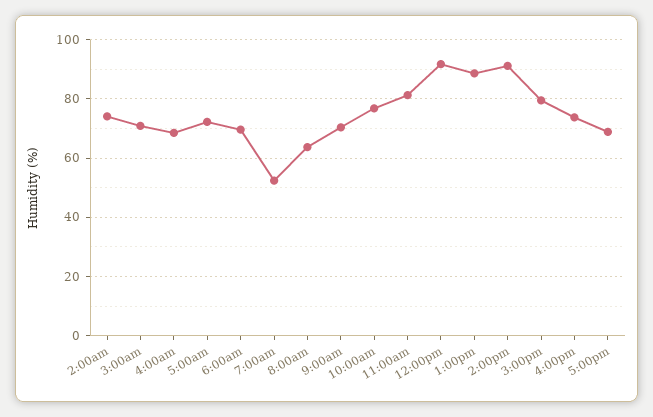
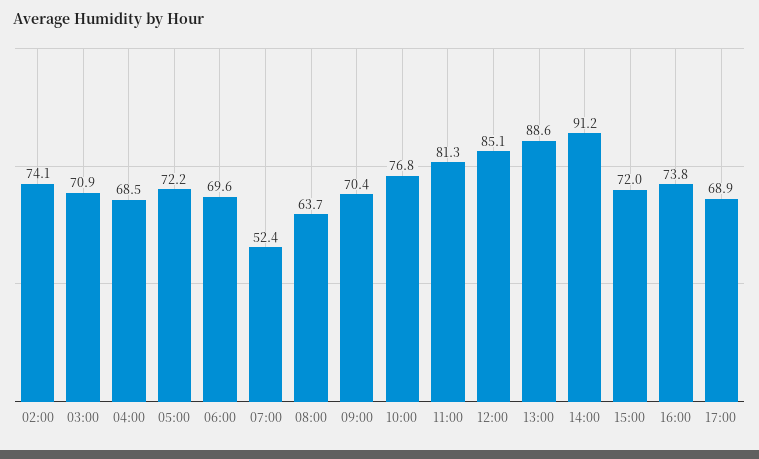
  {
    "2:00am": 74.1,
    "3:00am": 70.9,
    "4:00am": 68.5,
    "5:00am": 72.2,
    "6:00am": 69.6,
    "7:00am": 52.4,
    "8:00am": 63.7,
    "9:00am": 70.4,
    "10:00am": 76.8,
    "11:00am": 81.3,
-   "12:00pm": 92.5,
+   "12:00pm": 85.1,
    "1:00pm": 88.6,
    "2:00pm": 91.2,
-   "3:00pm": 80,
+   "3:00pm": 72,
    "4:00pm": 73.8,
    "5:00pm": 68.9
  }

